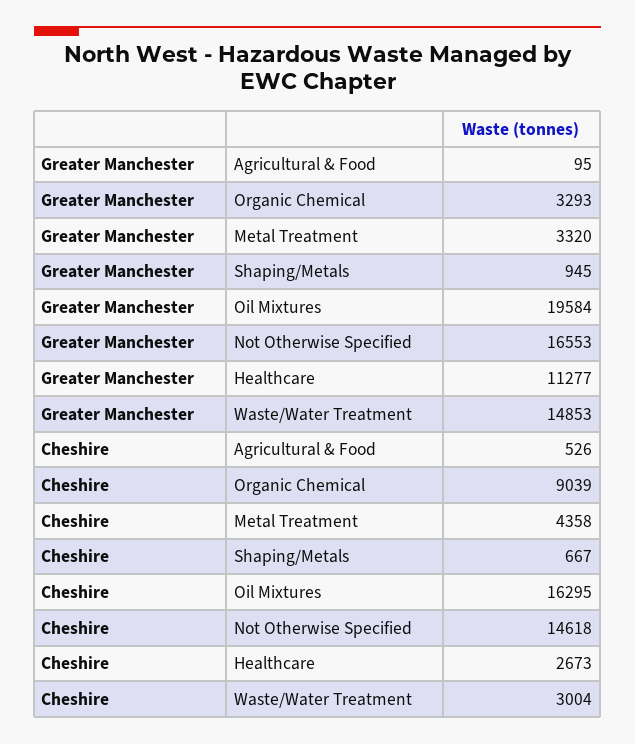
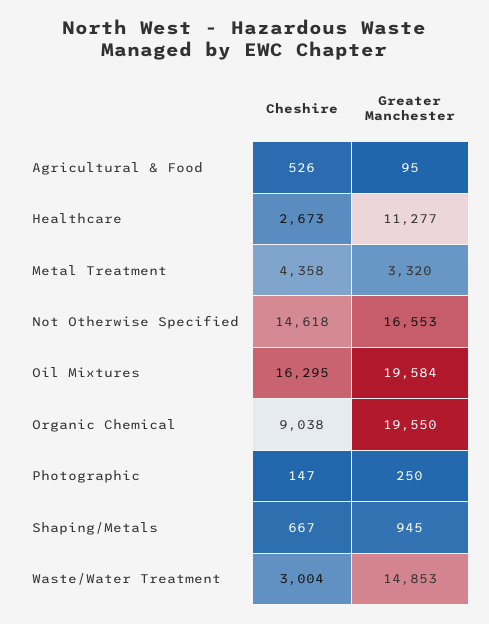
  {
    "Greater Manchester": {
      "Agricultural & Food": 95,
-     "Organic Chemical": 3293,
+     "Organic Chemical": 19550,
      "Metal Treatment": 3320,
      "Shaping/Metals": 945,
      "Oil Mixtures": 19584,
      "Not Otherwise Specified": 16553,
      "Healthcare": 11277,
-     "Waste/Water Treatment": 14853
+     "Waste/Water Treatment": 14853,
+     "Photographic": 250
    },
    "Cheshire": {
      "Agricultural & Food": 526,
-     "Organic Chemical": 9039,
+     "Organic Chemical": 9038,
      "Metal Treatment": 4358,
      "Shaping/Metals": 667,
      "Oil Mixtures": 16295,
      "Not Otherwise Specified": 14618,
      "Healthcare": 2673,
-     "Waste/Water Treatment": 3004
+     "Waste/Water Treatment": 3004,
+     "Photographic": 147
    }
  }

